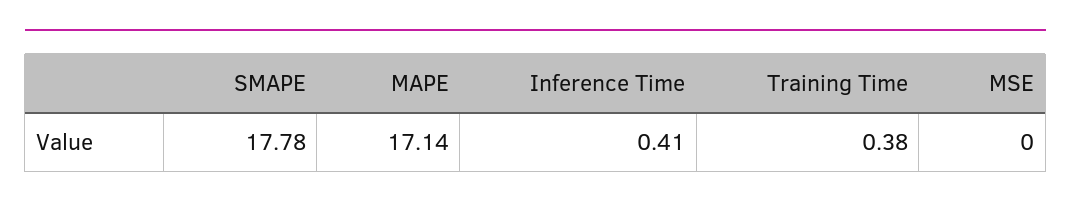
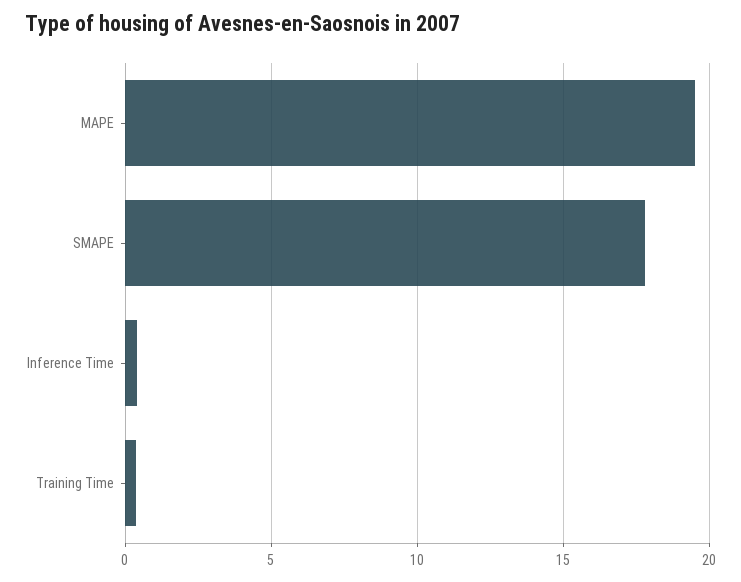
  {
    "SMAPE": 17.78,
-   "MAPE": 17.14,
+   "MAPE": 19.5,
    "Inference Time": 0.41,
-   "Training Time": 0.38,
+   "Training Time": 0.38
-   "MSE": 0
  }

